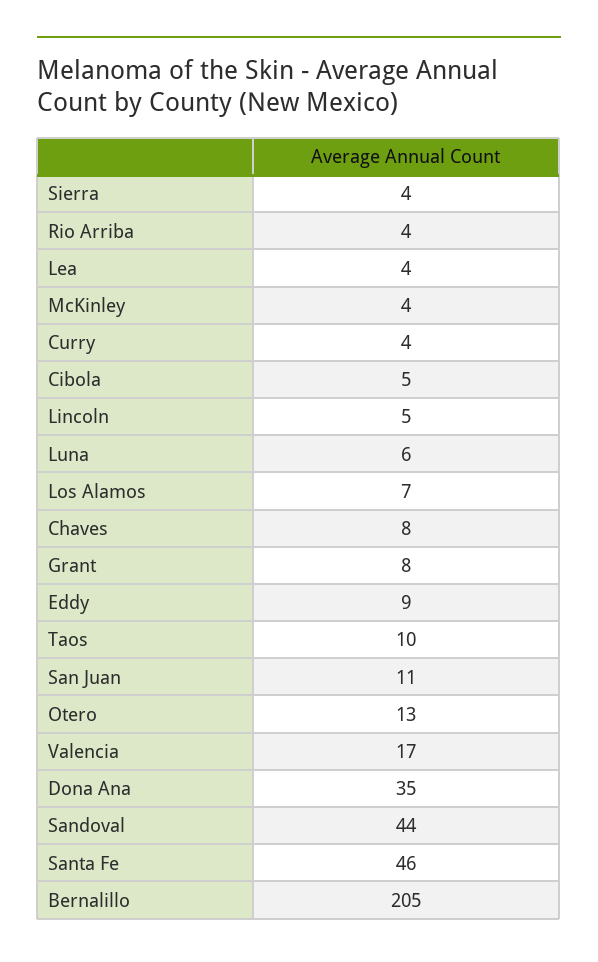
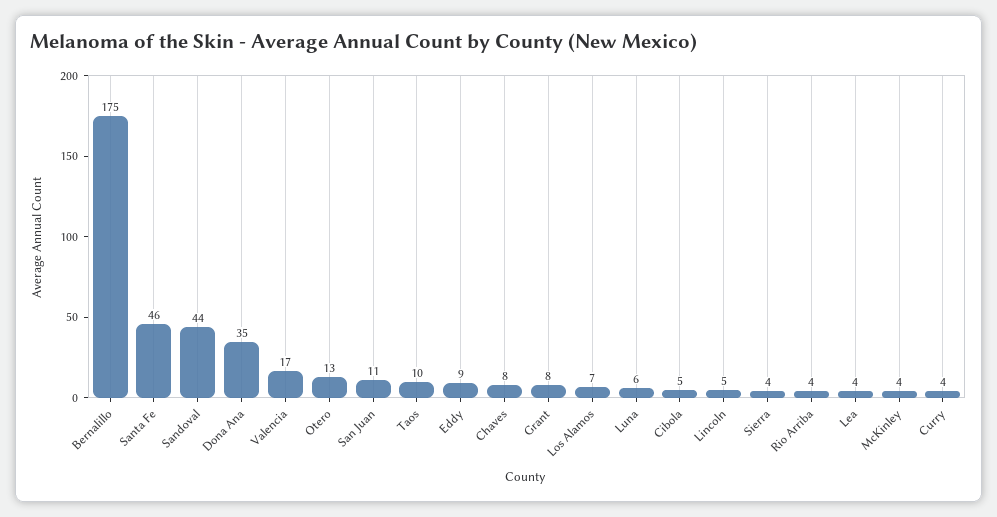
  {
    "Sierra": 4,
    "Rio Arriba": 4,
    "Lea": 4,
    "McKinley": 4,
    "Curry": 4,
    "Cibola": 5,
    "Lincoln": 5,
    "Luna": 6,
    "Los Alamos": 7,
    "Chaves": 8,
    "Grant": 8,
    "Eddy": 9,
    "Taos": 10,
    "San Juan": 11,
    "Otero": 13,
    "Valencia": 17,
    "Dona Ana": 35,
    "Sandoval": 44,
    "Santa Fe": 46,
-   "Bernalillo": 205
+   "Bernalillo": 175
  }

